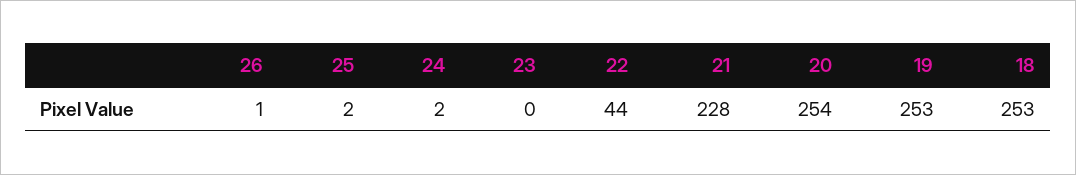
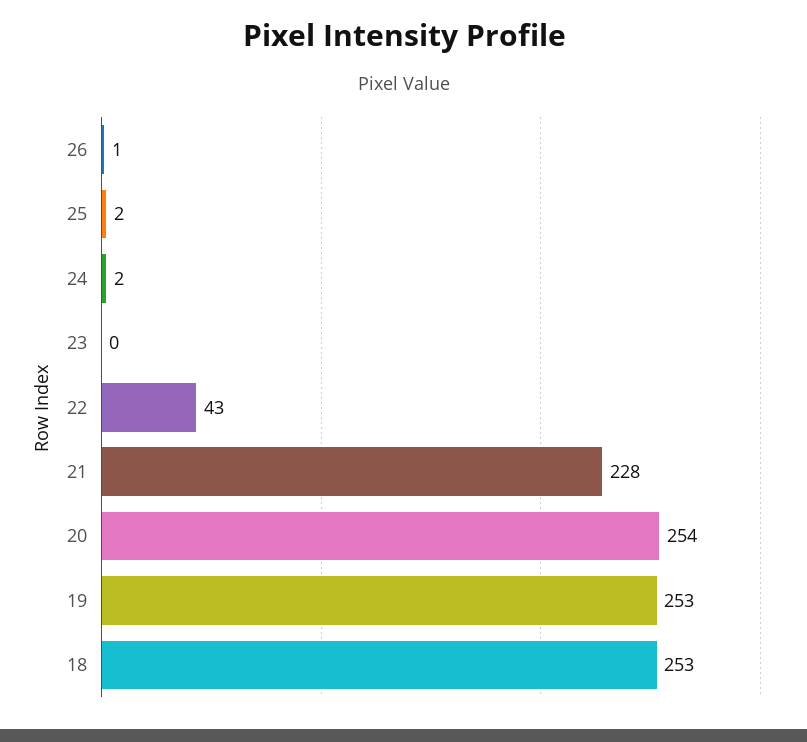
  {
    "26": 1,
    "25": 2,
    "24": 2,
    "23": 0,
-   "22": 44,
+   "22": 43,
    "21": 228,
    "20": 254,
    "19": 253,
    "18": 253
  }

